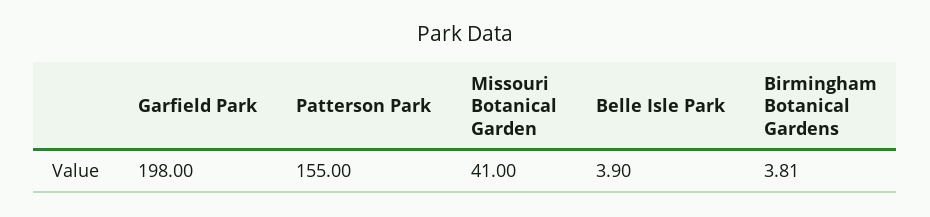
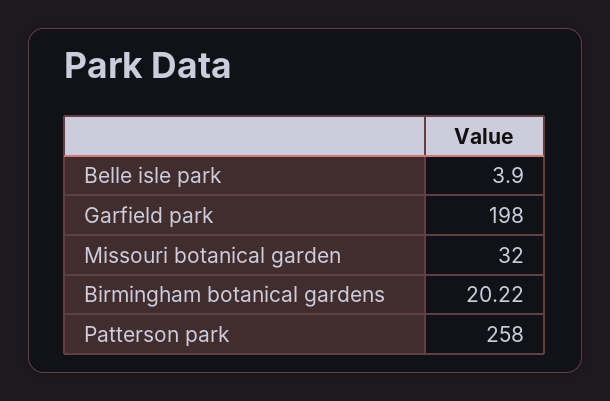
  {
    "Garfield Park": 198,
-   "Patterson Park": 155,
+   "Patterson Park": 258,
-   "Missouri Botanical Garden": 41,
+   "Missouri Botanical Garden": 32,
    "Belle Isle Park": 3.9,
-   "Birmingham Botanical Gardens": 3.81
+   "Birmingham Botanical Gardens": 20.22
  }

